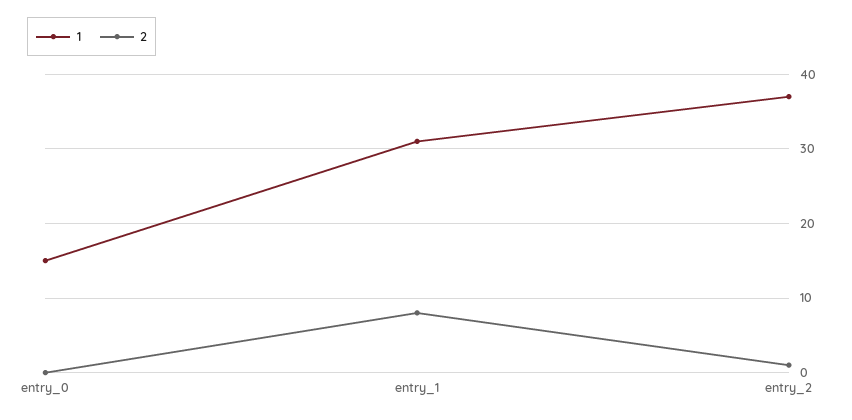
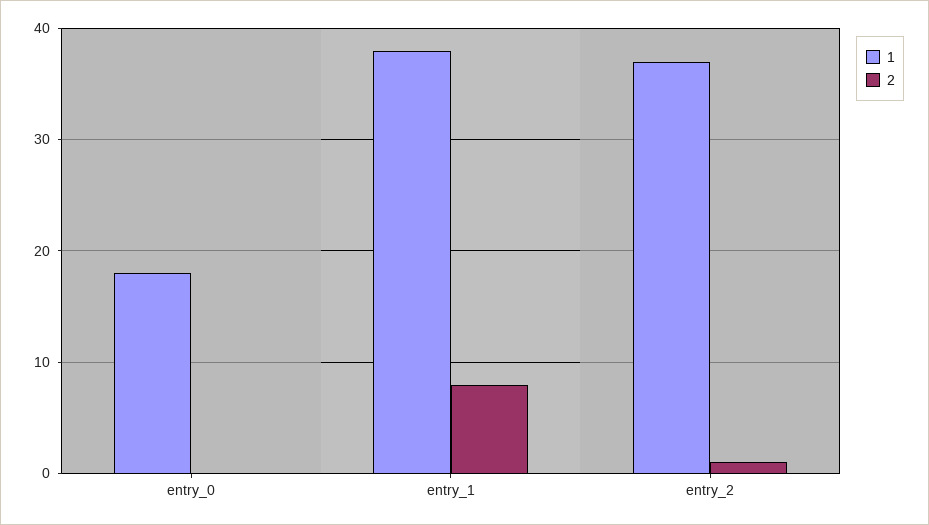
  {
    "1": {
-     "entry_0": 15,
+     "entry_0": 18,
-     "entry_1": 31,
+     "entry_1": 38,
      "entry_2": 37
    },
    "2": {
      "entry_0": 0,
      "entry_1": 8,
      "entry_2": 1
    }
  }

